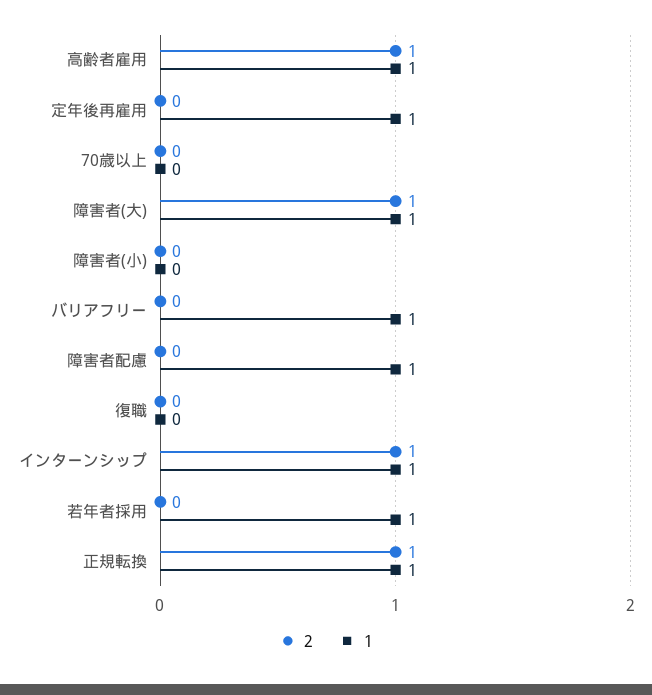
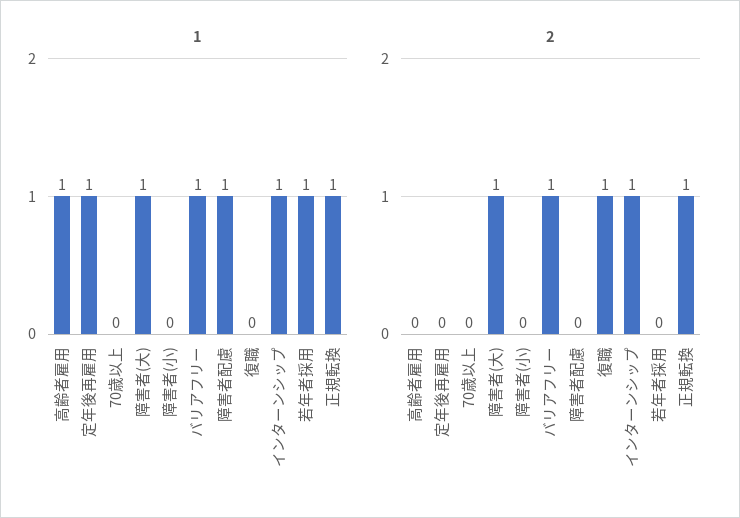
  {
    "2": {
-     "高齢者雇用": 1,
+     "高齢者雇用": 0,
      "定年後再雇用": 0,
      "70歳以上": 0,
      "障害者(大)": 1,
      "障害者(小)": 0,
-     "バリアフリー": 0,
+     "バリアフリー": 1,
      "障害者配慮": 0,
-     "復職": 0,
+     "復職": 1,
      "インターンシップ": 1,
      "若年者採用": 0,
      "正規転換": 1
    },
    "1": {
      "高齢者雇用": 1,
      "定年後再雇用": 1,
      "70歳以上": 0,
      "障害者(大)": 1,
      "障害者(小)": 0,
      "バリアフリー": 1,
      "障害者配慮": 1,
      "復職": 0,
      "インターンシップ": 1,
      "若年者採用": 1,
      "正規転換": 1
    }
  }

